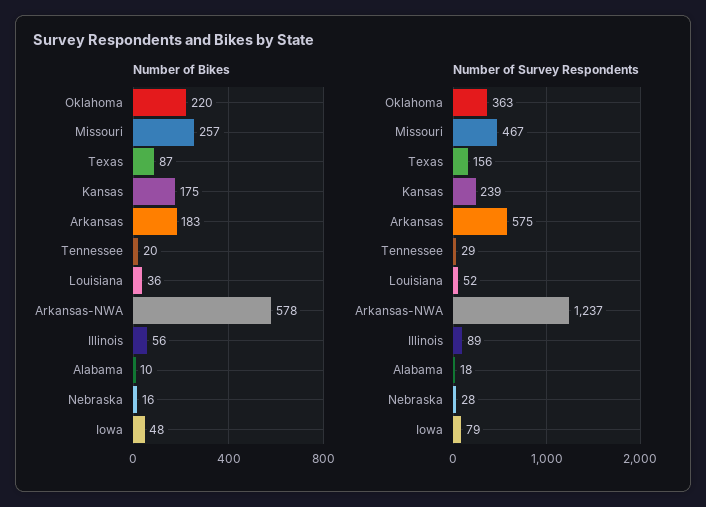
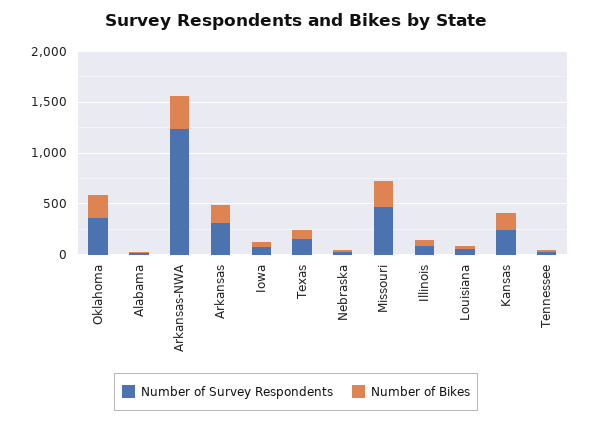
  {
    "Number of Bikes": {
      "Oklahoma": 220,
      "Missouri": 257,
      "Texas": 87,
      "Kansas": 175,
      "Arkansas": 183,
      "Tennessee": 20,
      "Louisiana": 36,
-     "Arkansas-NWA": 578,
+     "Arkansas-NWA": 300,
      "Illinois": 56,
      "Alabama": 10,
      "Nebraska": 16,
      "Iowa": 48
    },
    "Number of Survey Respondents": {
      "Oklahoma": 363,
      "Missouri": 467,
      "Texas": 156,
      "Kansas": 239,
-     "Arkansas": 575,
+     "Arkansas": 300,
      "Tennessee": 29,
      "Louisiana": 52,
      "Arkansas-NWA": 1237,
      "Illinois": 89,
      "Alabama": 18,
      "Nebraska": 28,
      "Iowa": 79
    }
  }

